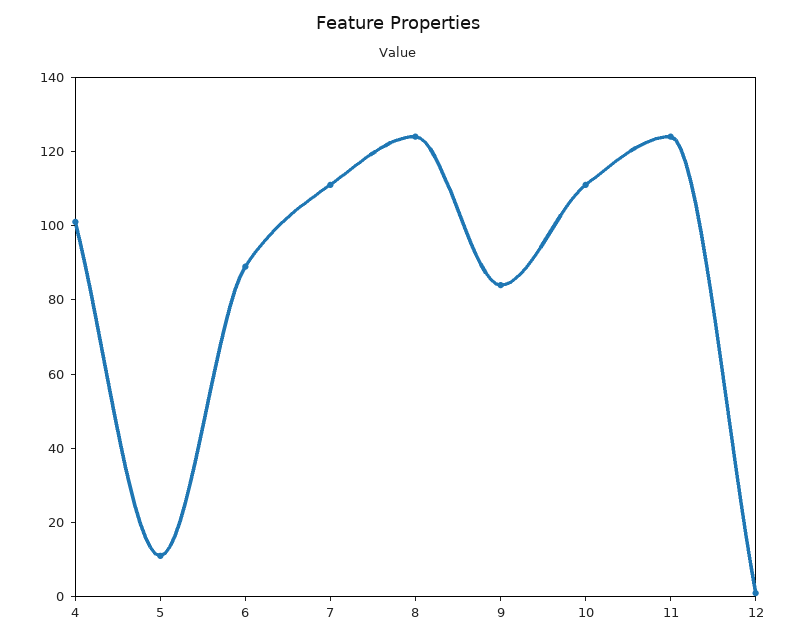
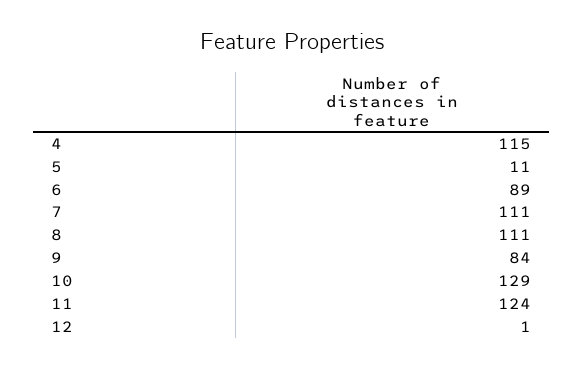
  {
-   "4": 100,
+   "4": 115,
    "5": 11,
    "6": 89,
    "7": 111,
-   "8": 125,
+   "8": 111,
    "9": 84,
-   "10": 110,
+   "10": 129,
    "11": 124,
    "12": 1
  }

